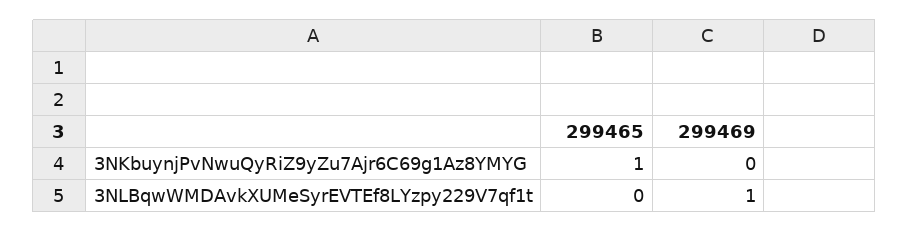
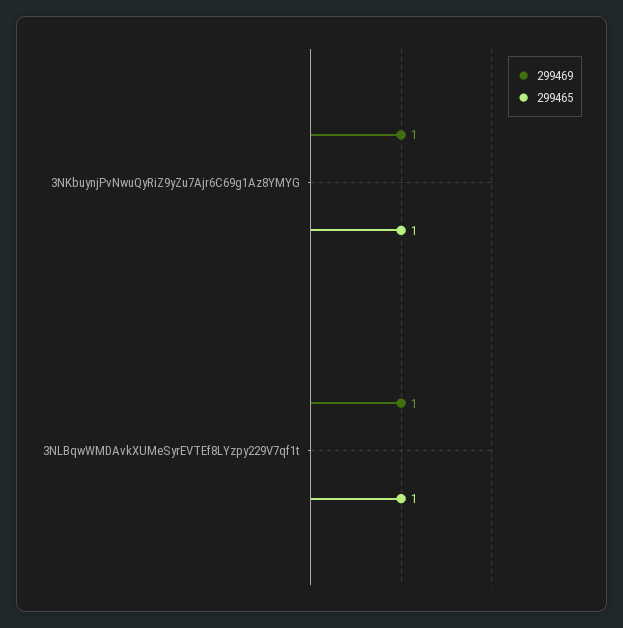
  {
    "299465": {
      "3NKbuynjPvNwuQyRiZ9yZu7Ajr6C69g1Az8YMYG": 1,
-     "3NLBqwWMDAvkXUMeSyrEVTEf8LYzpy229V7qf1t": 0
+     "3NLBqwWMDAvkXUMeSyrEVTEf8LYzpy229V7qf1t": 1
    },
    "299469": {
-     "3NKbuynjPvNwuQyRiZ9yZu7Ajr6C69g1Az8YMYG": 0,
+     "3NKbuynjPvNwuQyRiZ9yZu7Ajr6C69g1Az8YMYG": 1,
      "3NLBqwWMDAvkXUMeSyrEVTEf8LYzpy229V7qf1t": 1
    }
  }

